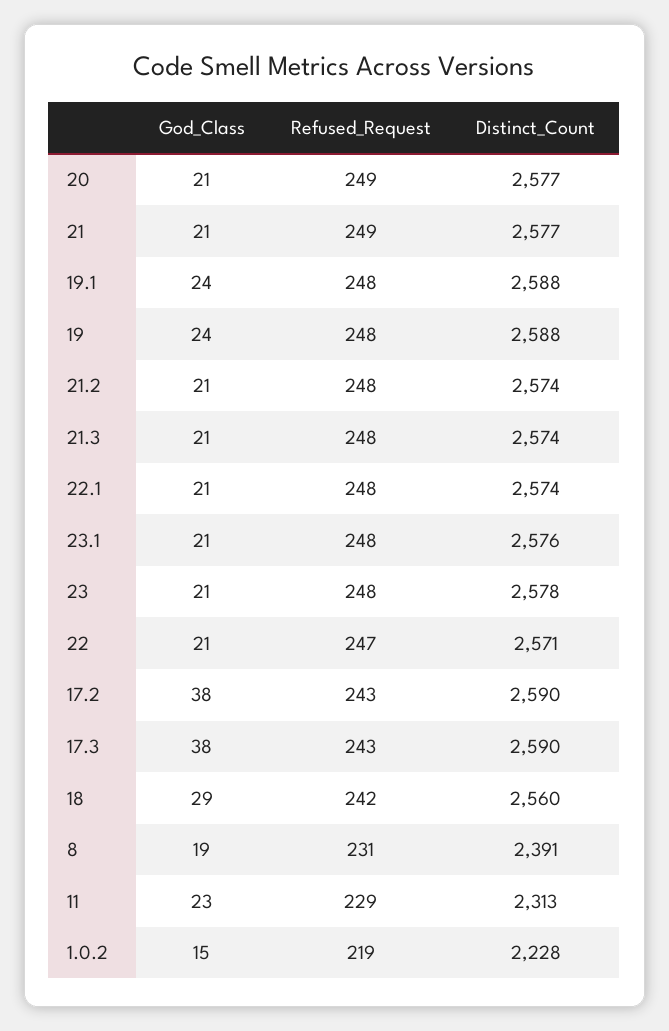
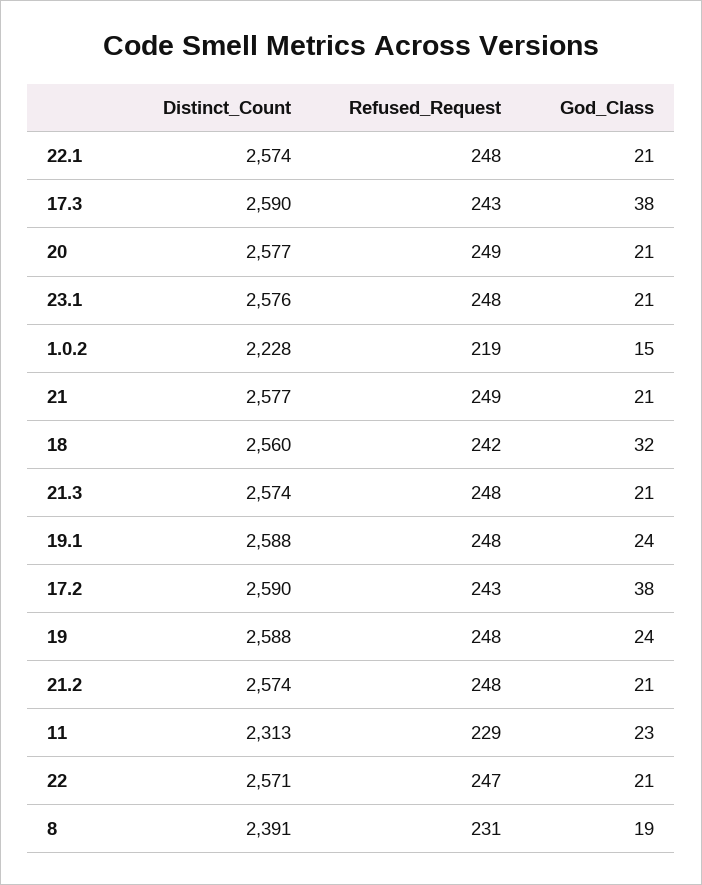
  {
    "God_Class": {
      "20": 21,
      "21": 21,
      "19.1": 24,
      "19": 24,
      "21.2": 21,
      "21.3": 21,
      "22.1": 21,
      "23.1": 21,
-     "23": 21,
      "22": 21,
      "17.2": 38,
      "17.3": 38,
-     "18": 29,
+     "18": 32,
      "8": 19,
      "11": 23,
      "1.0.2": 15
    },
    "Refused_Request": {
      "20": 249,
      "21": 249,
      "19.1": 248,
      "19": 248,
      "21.2": 248,
      "21.3": 248,
      "22.1": 248,
      "23.1": 248,
-     "23": 248,
      "22": 247,
      "17.2": 243,
      "17.3": 243,
      "18": 242,
      "8": 231,
      "11": 229,
      "1.0.2": 219
    },
    "Distinct_Count": {
      "20": 2577,
      "21": 2577,
      "19.1": 2588,
      "19": 2588,
      "21.2": 2574,
      "21.3": 2574,
      "22.1": 2574,
      "23.1": 2576,
-     "23": 2578,
      "22": 2571,
      "17.2": 2590,
      "17.3": 2590,
      "18": 2560,
      "8": 2391,
      "11": 2313,
      "1.0.2": 2228
    }
  }

